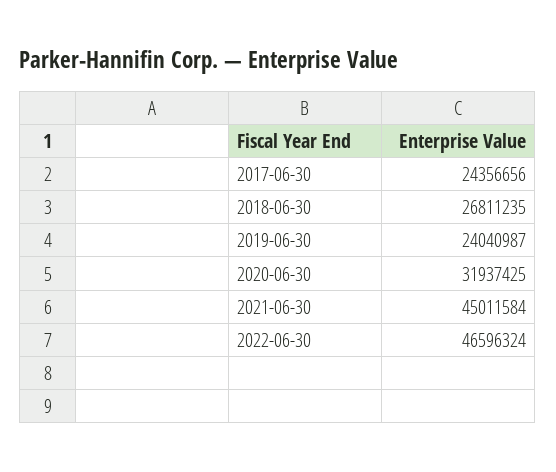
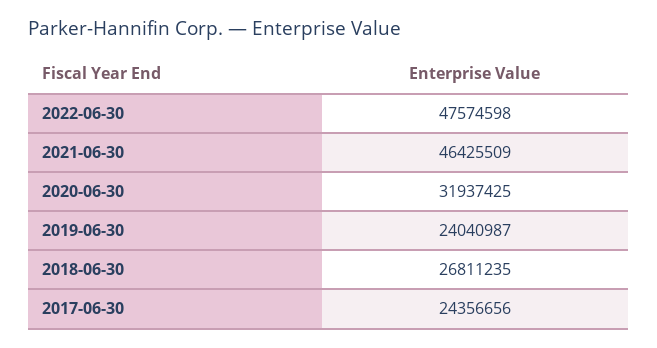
  {
    "2017-06-30": 24356656,
    "2018-06-30": 26811235,
    "2019-06-30": 24040987,
    "2020-06-30": 31937425,
-   "2021-06-30": 45011584,
+   "2021-06-30": 46425509,
-   "2022-06-30": 46596324
+   "2022-06-30": 47574598
  }

